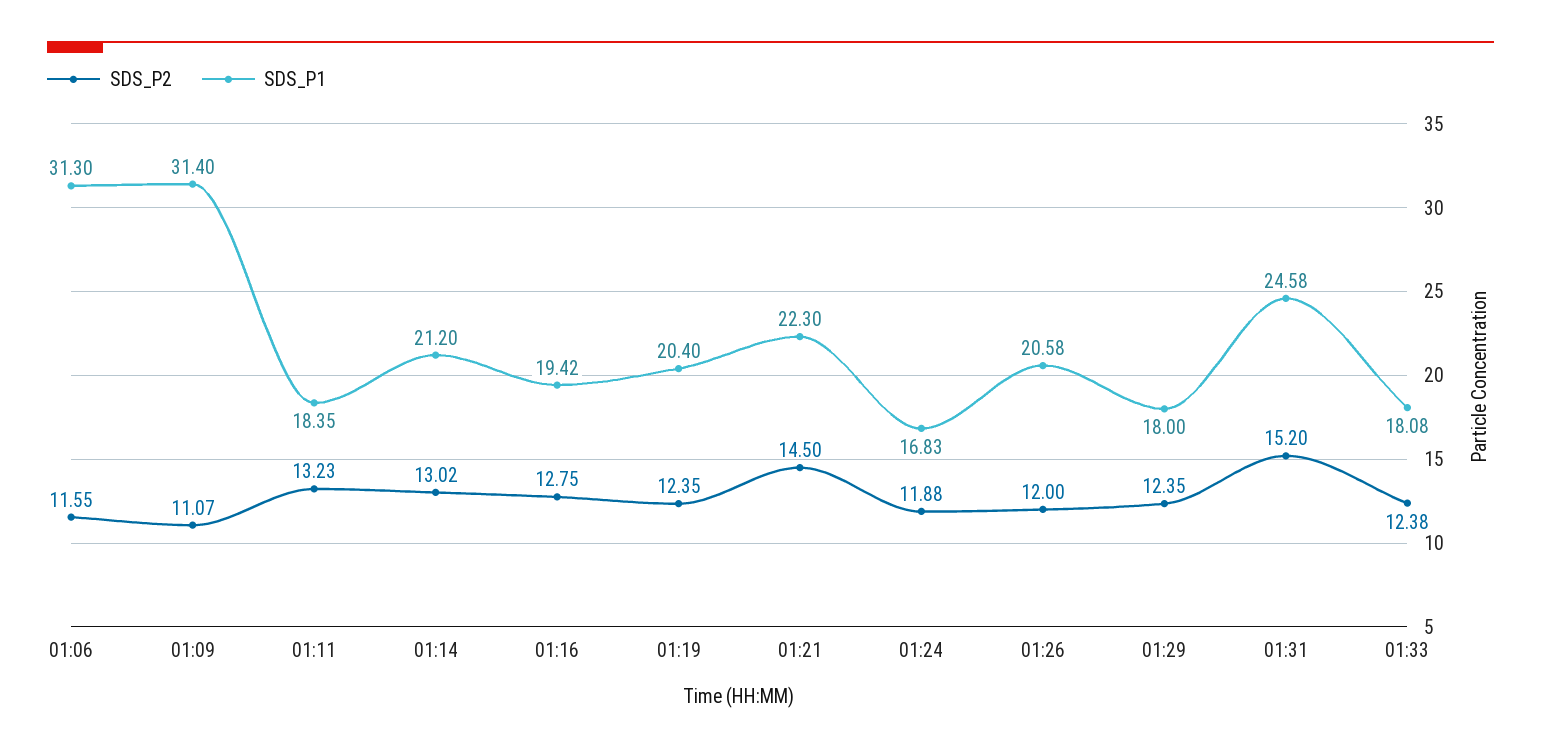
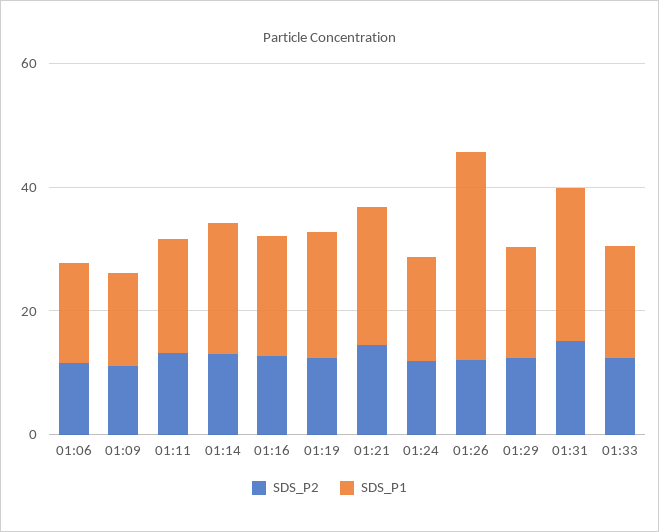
  {
    "SDS_P2": {
      "01:06": 11.55,
      "01:09": 11.07,
      "01:11": 13.23,
      "01:14": 13.02,
      "01:16": 12.75,
      "01:19": 12.35,
      "01:21": 14.5,
      "01:24": 11.88,
      "01:26": 12,
      "01:29": 12.35,
      "01:31": 15.2,
      "01:33": 12.38
    },
    "SDS_P1": {
-     "01:06": 31.3,
+     "01:06": 15,
-     "01:09": 31.4,
+     "01:09": 15,
      "01:11": 18.35,
      "01:14": 21.2,
      "01:16": 19.42,
      "01:19": 20.4,
      "01:21": 22.3,
      "01:24": 16.83,
-     "01:26": 20.58,
+     "01:26": 35,
      "01:29": 18,
      "01:31": 24.58,
      "01:33": 18.08
    }
  }

